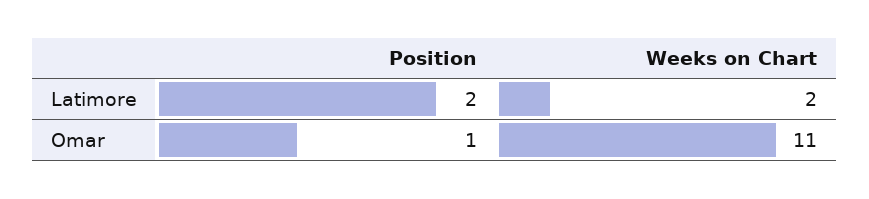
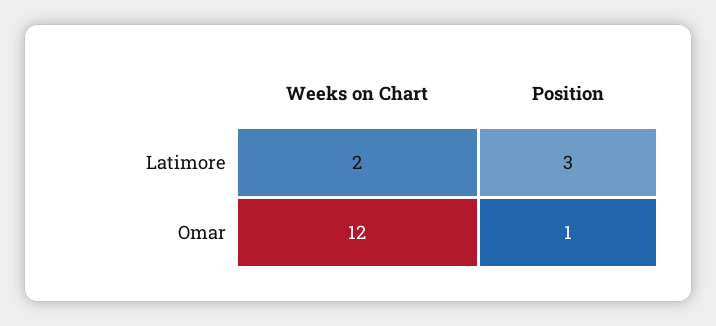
  {
    "Position": {
-     "Latimore": 2,
+     "Latimore": 3,
      "Omar": 1
    },
    "Weeks on Chart": {
      "Latimore": 2,
-     "Omar": 11
+     "Omar": 12
    }
  }

